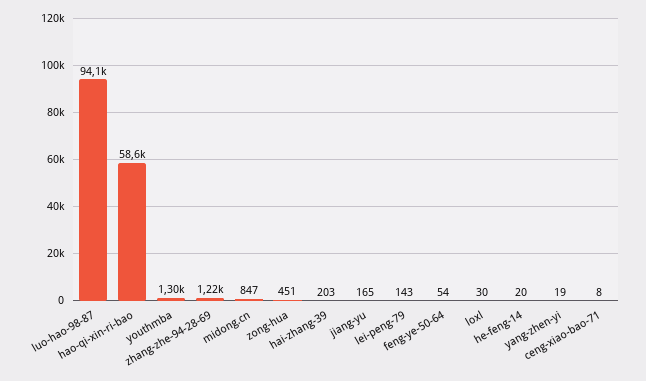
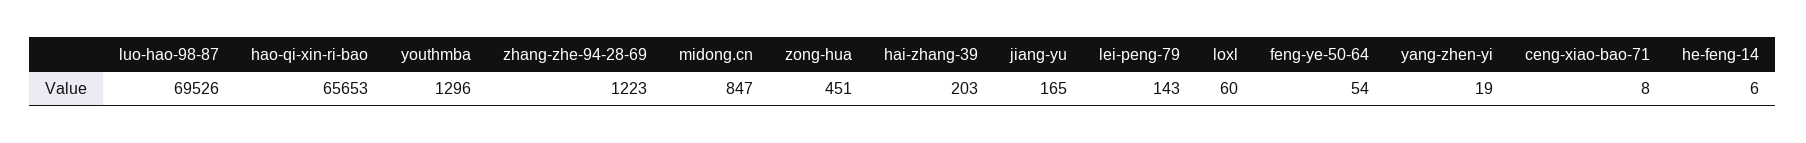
  {
-   "luo-hao-98-87": 94100,
+   "luo-hao-98-87": 69526,
-   "hao-qi-xin-ri-bao": 58600,
+   "hao-qi-xin-ri-bao": 65653,
    "youthmba": 1296,
    "zhang-zhe-94-28-69": 1223,
    "midong.cn": 847,
    "zong-hua": 451,
    "hai-zhang-39": 203,
    "jiang-yu": 165,
    "lei-peng-79": 143,
    "feng-ye-50-64": 54,
-   "loxl": 30,
+   "loxl": 60,
-   "he-feng-14": 20,
+   "he-feng-14": 6,
    "yang-zhen-yi": 19,
    "ceng-xiao-bao-71": 8
  }

